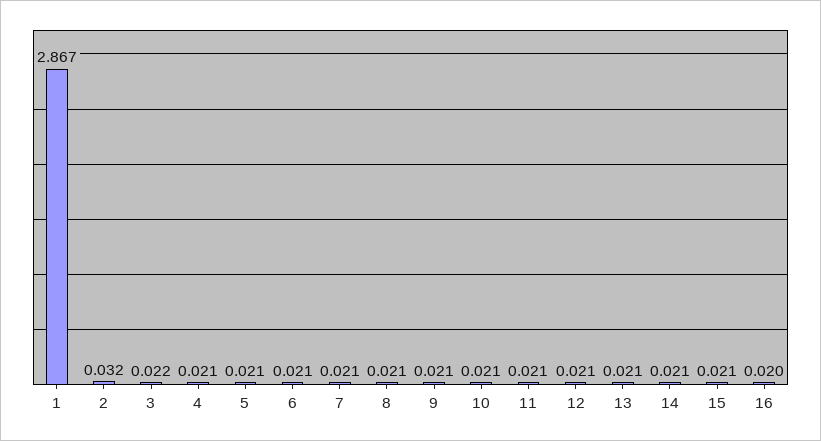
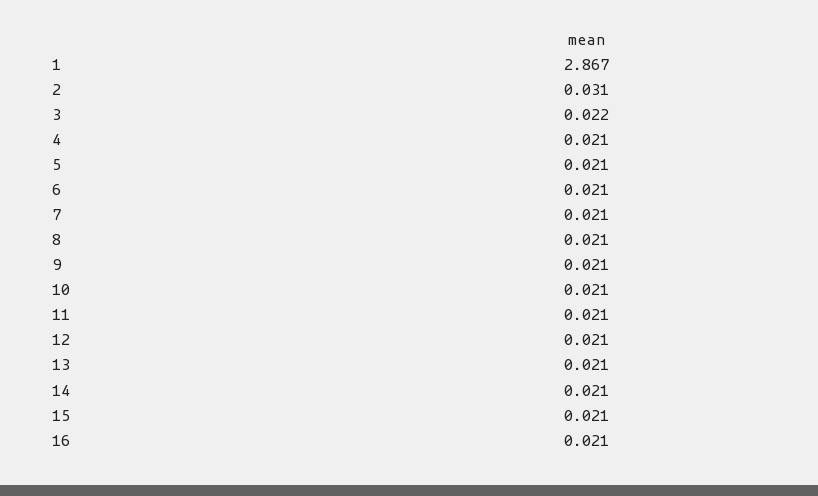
  {
    "1": 2.867,
-   "2": 0.032,
+   "2": 0.031,
    "3": 0.022,
    "4": 0.021,
    "5": 0.021,
    "6": 0.021,
    "7": 0.021,
    "8": 0.021,
    "9": 0.021,
    "10": 0.021,
    "11": 0.021,
    "12": 0.021,
    "13": 0.021,
    "14": 0.021,
    "15": 0.021,
-   "16": 0.02
+   "16": 0.021
  }

